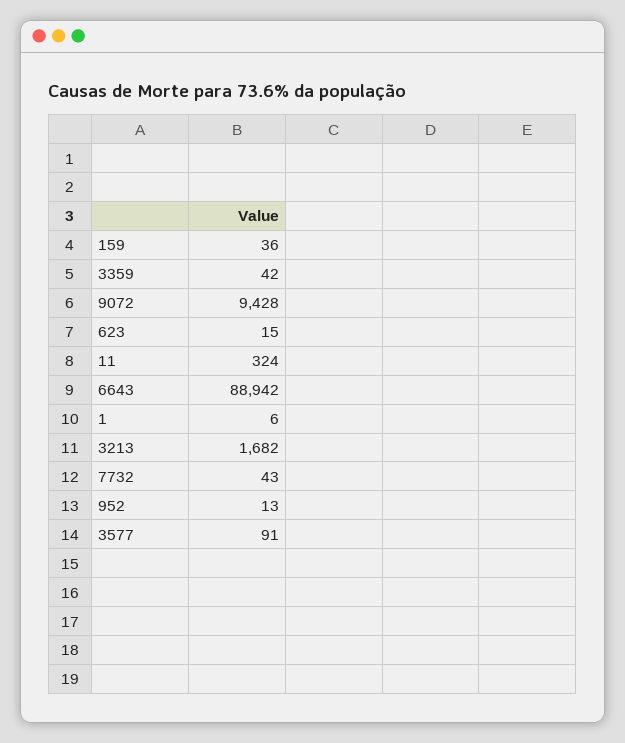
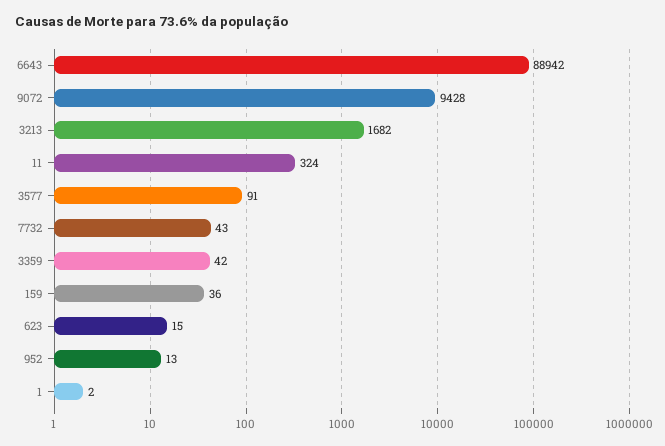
  {
    "159": 36,
    "3359": 42,
    "9072": 9428,
    "623": 15,
    "11": 324,
    "6643": 88942,
-   "1": 6,
+   "1": 2,
    "3213": 1682,
    "7732": 43,
    "952": 13,
    "3577": 91
  }

